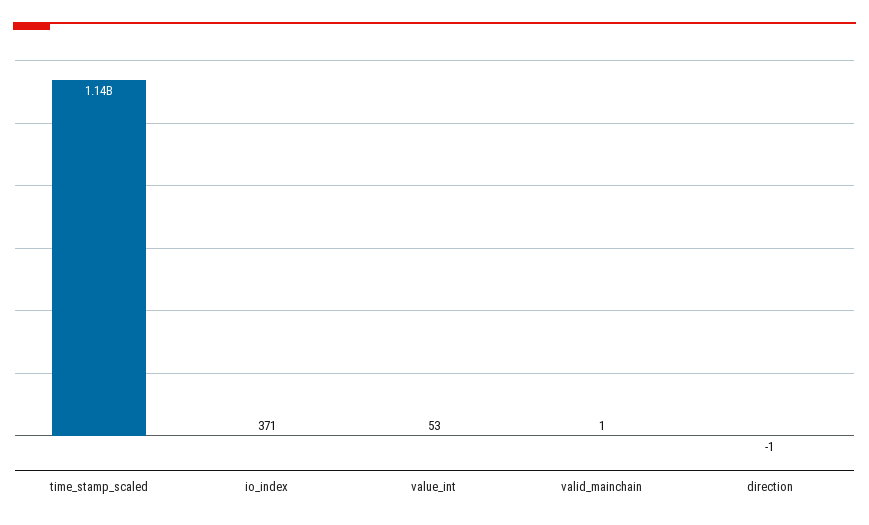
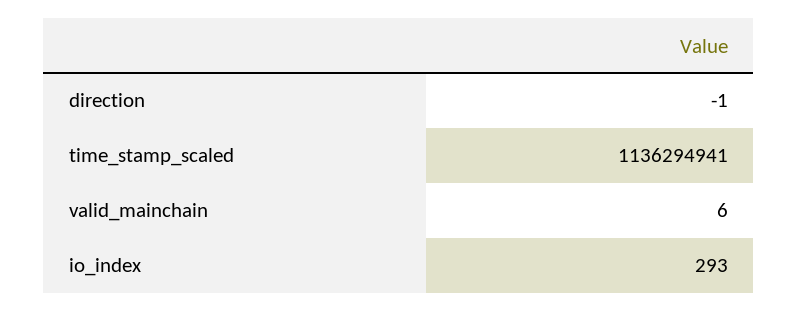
  {
    "time_stamp_scaled": 1136294941,
-   "io_index": 371,
+   "io_index": 293,
-   "value_int": 53,
-   "valid_mainchain": 1,
+   "valid_mainchain": 6,
    "direction": -1
  }

